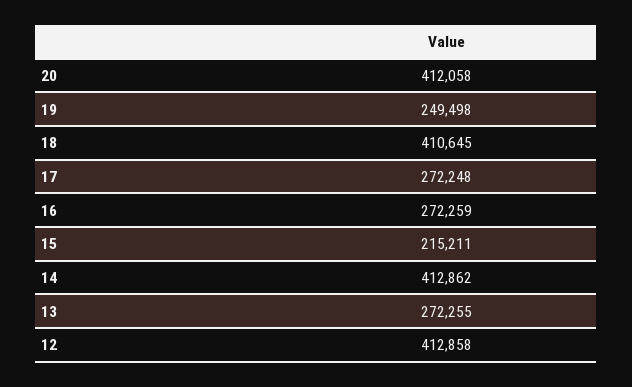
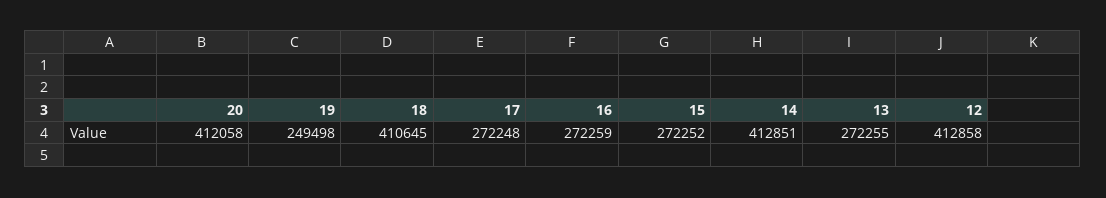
  {
    "20": 412058,
    "19": 249498,
    "18": 410645,
    "17": 272248,
    "16": 272259,
-   "15": 215211,
+   "15": 272252,
-   "14": 412862,
+   "14": 412851,
    "13": 272255,
    "12": 412858
  }

